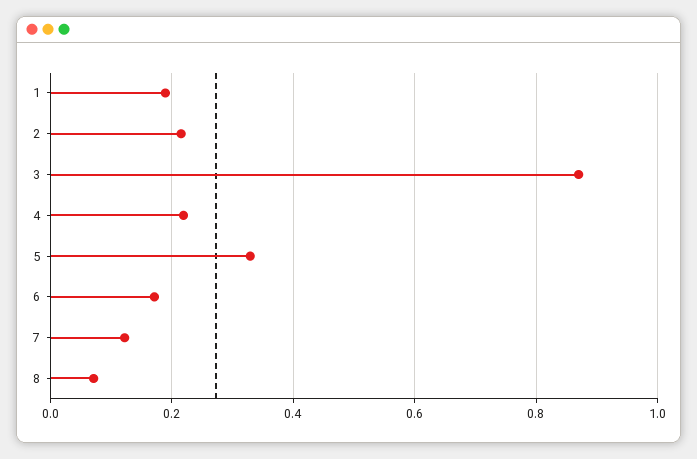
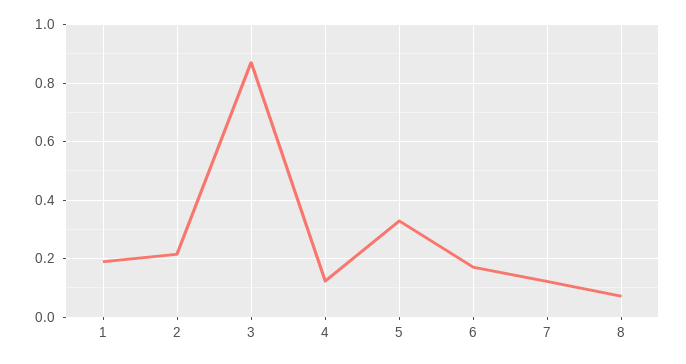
  {
    "1": 0.18,
    "2": 0.22,
    "3": 0.88,
-   "4": 0.22,
+   "4": 0.125,
    "5": 0.32,
    "6": 0.18,
    "7": 0.12,
    "8": 0.08
  }

